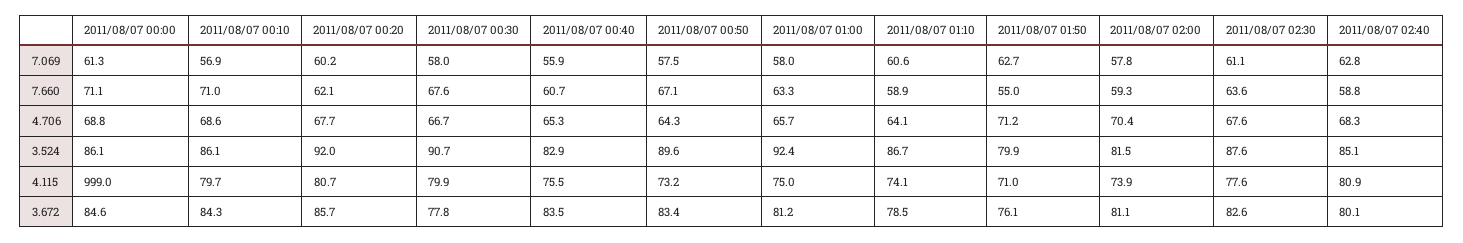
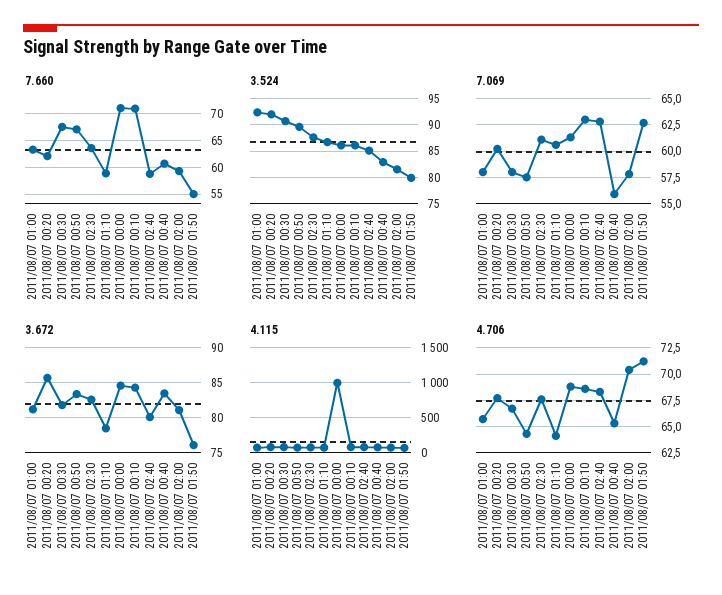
  {
    "7.069": {
      "2011/08/07 00:00": 61.3,
-     "2011/08/07 00:10": 56.9,
+     "2011/08/07 00:10": 62.5,
      "2011/08/07 00:20": 60.2,
      "2011/08/07 00:30": 58,
      "2011/08/07 00:40": 55.9,
      "2011/08/07 00:50": 57.5,
      "2011/08/07 01:00": 58,
      "2011/08/07 01:10": 60.6,
      "2011/08/07 01:50": 62.7,
      "2011/08/07 02:00": 57.8,
      "2011/08/07 02:30": 61.1,
      "2011/08/07 02:40": 62.8
    },
    "7.660": {
      "2011/08/07 00:00": 71.1,
      "2011/08/07 00:10": 71,
      "2011/08/07 00:20": 62.1,
      "2011/08/07 00:30": 67.6,
      "2011/08/07 00:40": 60.7,
      "2011/08/07 00:50": 67.1,
      "2011/08/07 01:00": 63.3,
      "2011/08/07 01:10": 58.9,
      "2011/08/07 01:50": 55,
      "2011/08/07 02:00": 59.3,
      "2011/08/07 02:30": 63.6,
      "2011/08/07 02:40": 58.8
    },
    "4.706": {
      "2011/08/07 00:00": 68.8,
      "2011/08/07 00:10": 68.6,
      "2011/08/07 00:20": 67.7,
      "2011/08/07 00:30": 66.7,
      "2011/08/07 00:40": 65.3,
      "2011/08/07 00:50": 64.3,
      "2011/08/07 01:00": 65.7,
      "2011/08/07 01:10": 64.1,
      "2011/08/07 01:50": 71.2,
      "2011/08/07 02:00": 70.4,
      "2011/08/07 02:30": 67.6,
      "2011/08/07 02:40": 68.3
    },
    "3.524": {
      "2011/08/07 00:00": 86.1,
      "2011/08/07 00:10": 86.1,
      "2011/08/07 00:20": 92,
      "2011/08/07 00:30": 90.7,
      "2011/08/07 00:40": 82.9,
      "2011/08/07 00:50": 89.6,
      "2011/08/07 01:00": 92.4,
      "2011/08/07 01:10": 86.7,
      "2011/08/07 01:50": 79.9,
      "2011/08/07 02:00": 81.5,
      "2011/08/07 02:30": 87.6,
      "2011/08/07 02:40": 85.1
    },
    "4.115": {
      "2011/08/07 00:00": 999,
      "2011/08/07 00:10": 79.7,
      "2011/08/07 00:20": 80.7,
      "2011/08/07 00:30": 79.9,
      "2011/08/07 00:40": 75.5,
      "2011/08/07 00:50": 73.2,
      "2011/08/07 01:00": 75,
      "2011/08/07 01:10": 74.1,
      "2011/08/07 01:50": 71,
      "2011/08/07 02:00": 73.9,
      "2011/08/07 02:30": 77.6,
      "2011/08/07 02:40": 80.9
    },
    "3.672": {
      "2011/08/07 00:00": 84.6,
      "2011/08/07 00:10": 84.3,
      "2011/08/07 00:20": 85.7,
-     "2011/08/07 00:30": 77.8,
+     "2011/08/07 00:30": 82,
      "2011/08/07 00:40": 83.5,
      "2011/08/07 00:50": 83.4,
      "2011/08/07 01:00": 81.2,
      "2011/08/07 01:10": 78.5,
      "2011/08/07 01:50": 76.1,
      "2011/08/07 02:00": 81.1,
      "2011/08/07 02:30": 82.6,
      "2011/08/07 02:40": 80.1
    }
  }

